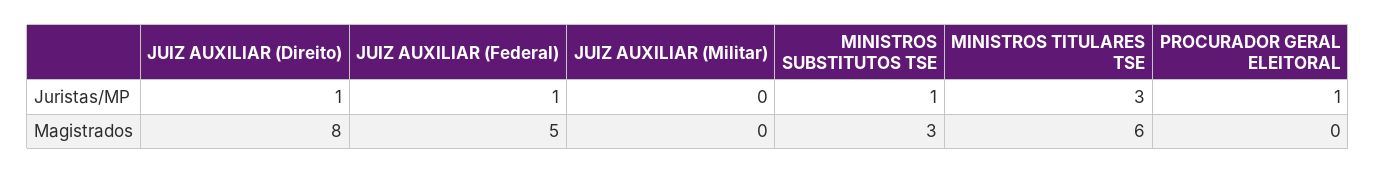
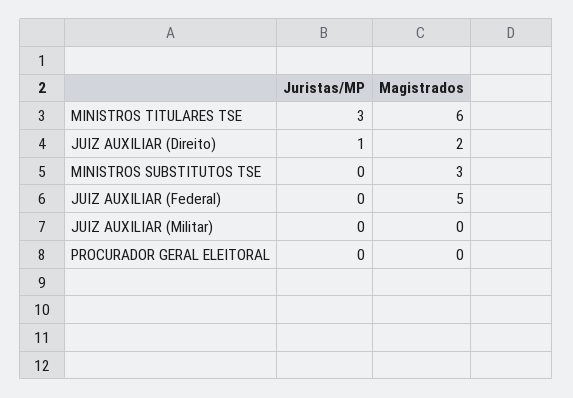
  {
    "JUIZ AUXILIAR (Direito)": {
      "Juristas/MP": 1,
-     "Magistrados": 8
+     "Magistrados": 2
    },
    "JUIZ AUXILIAR (Federal)": {
-     "Juristas/MP": 1,
+     "Juristas/MP": 0,
      "Magistrados": 5
    },
    "JUIZ AUXILIAR (Militar)": {
      "Juristas/MP": 0,
      "Magistrados": 0
    },
    "MINISTROS SUBSTITUTOS TSE": {
-     "Juristas/MP": 1,
+     "Juristas/MP": 0,
      "Magistrados": 3
    },
    "MINISTROS TITULARES TSE": {
      "Juristas/MP": 3,
      "Magistrados": 6
    },
    "PROCURADOR GERAL ELEITORAL": {
-     "Juristas/MP": 1,
+     "Juristas/MP": 0,
      "Magistrados": 0
    }
  }

